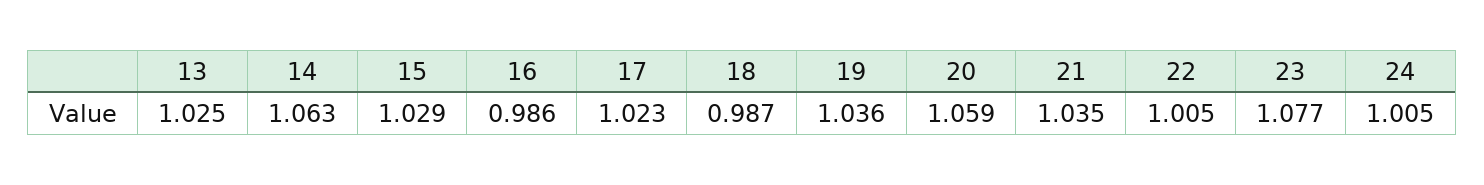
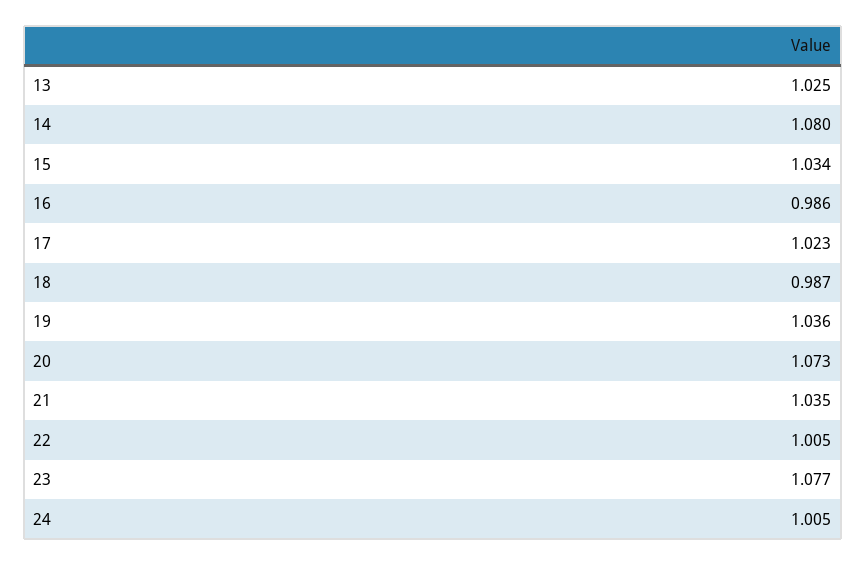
  {
    "13": 1.025,
-   "14": 1.063,
+   "14": 1.08,
-   "15": 1.029,
+   "15": 1.034,
    "16": 0.986,
    "17": 1.023,
    "18": 0.987,
    "19": 1.036,
-   "20": 1.059,
+   "20": 1.073,
    "21": 1.035,
    "22": 1.005,
    "23": 1.077,
    "24": 1.005
  }

